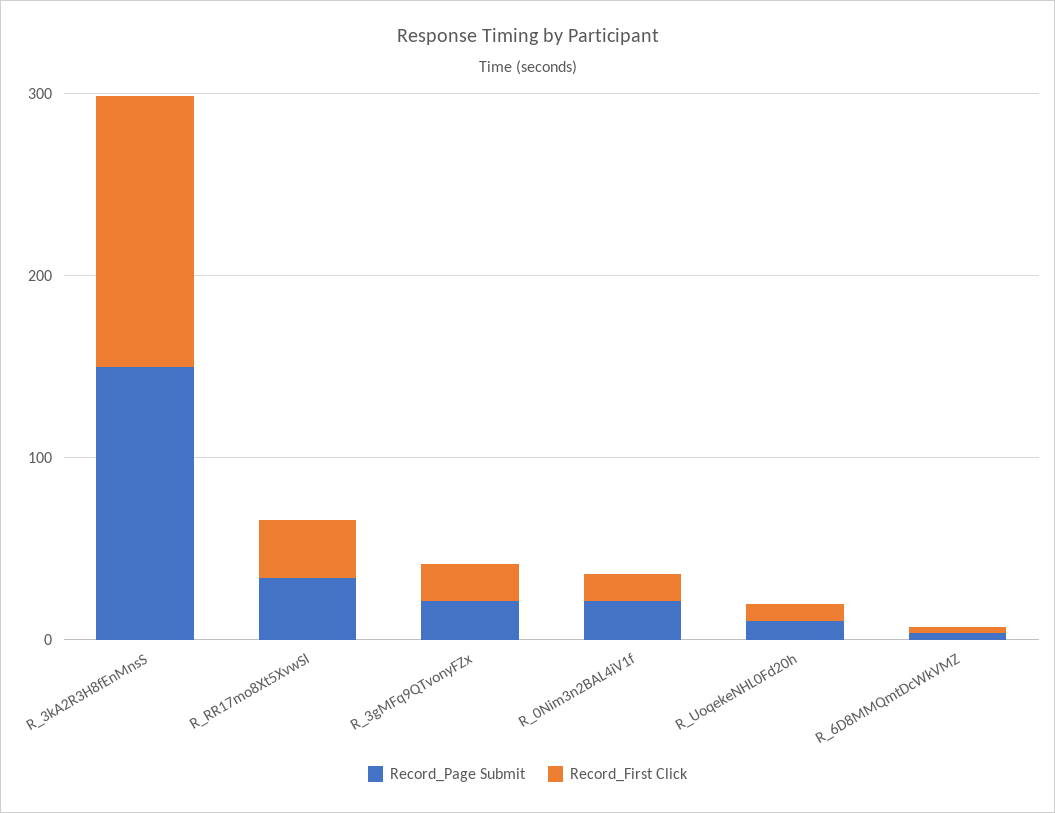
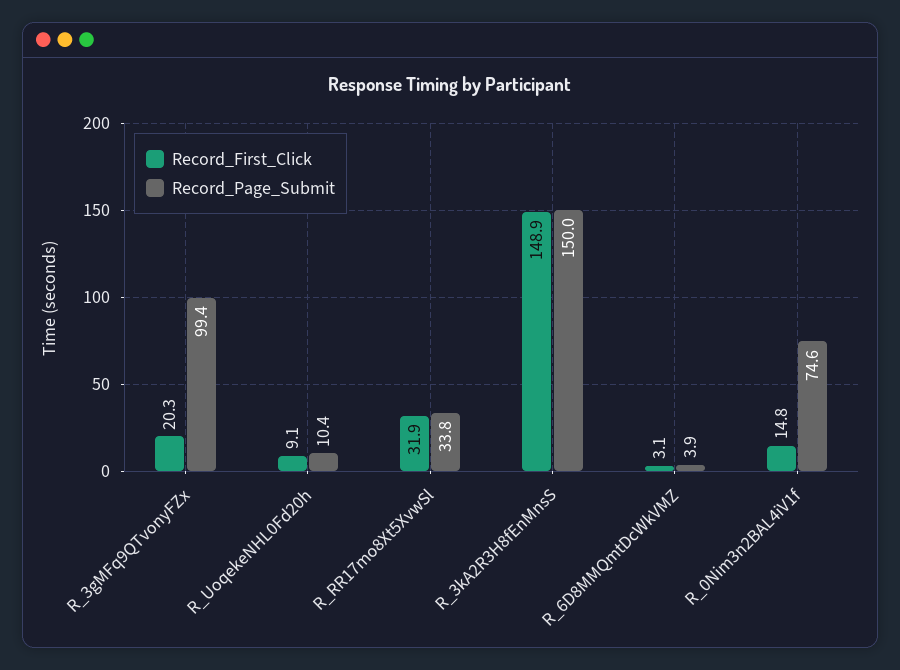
  {
    "Record_Page Submit": {
      "R_3kA2R3H8fEnMnsS": 150,
      "R_RR17mo8Xt5XvwSl": 33.8,
-     "R_3gMFq9QTvonyFZx": 20,
+     "R_3gMFq9QTvonyFZx": 99.4,
-     "R_0Nim3n2BAL4iV1f": 20,
+     "R_0Nim3n2BAL4iV1f": 74.6,
      "R_UoqekeNHL0Fd20h": 10.4,
      "R_6D8MMQmtDcWkVMZ": 3.9
    },
    "Record_First Click": {
      "R_3kA2R3H8fEnMnsS": 148.9,
      "R_RR17mo8Xt5XvwSl": 31.9,
      "R_3gMFq9QTvonyFZx": 20.3,
      "R_0Nim3n2BAL4iV1f": 14.8,
      "R_UoqekeNHL0Fd20h": 9.1,
      "R_6D8MMQmtDcWkVMZ": 3.1
    }
  }

